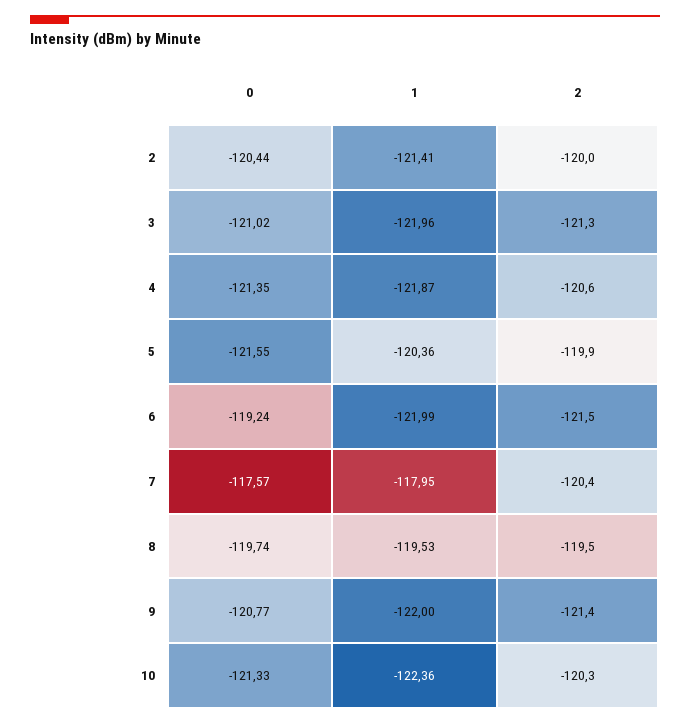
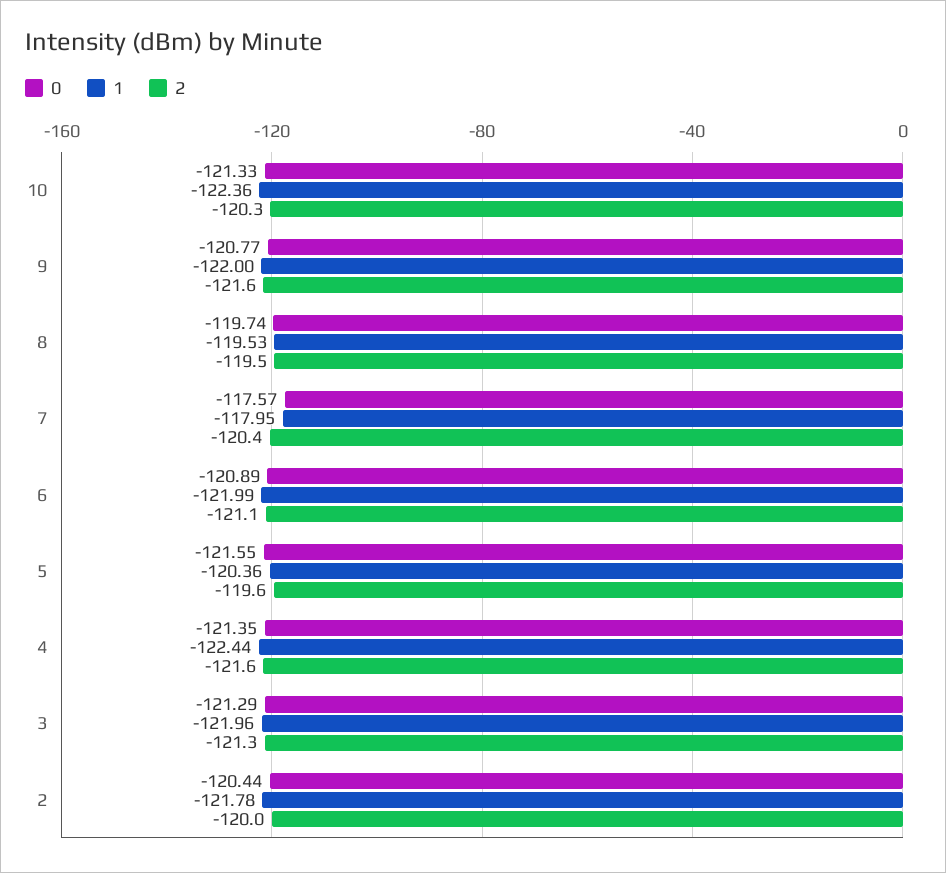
  {
    "0": {
      "2": -120.44,
-     "3": -121.02,
+     "3": -121.29,
      "4": -121.35,
      "5": -121.55,
-     "6": -119.24,
+     "6": -120.89,
      "7": -117.57,
      "8": -119.74,
      "9": -120.77,
      "10": -121.33
    },
    "1": {
-     "2": -121.41,
+     "2": -121.78,
      "3": -121.96,
-     "4": -121.87,
+     "4": -122.44,
      "5": -120.36,
      "6": -121.99,
      "7": -117.95,
      "8": -119.53,
      "9": -122,
      "10": -122.36
    },
    "2": {
      "2": -120,
      "3": -121.3,
-     "4": -120.6,
+     "4": -121.6,
-     "5": -119.9,
+     "5": -119.6,
-     "6": -121.5,
+     "6": -121.1,
      "7": -120.4,
      "8": -119.5,
-     "9": -121.4,
+     "9": -121.6,
      "10": -120.3
    }
  }

